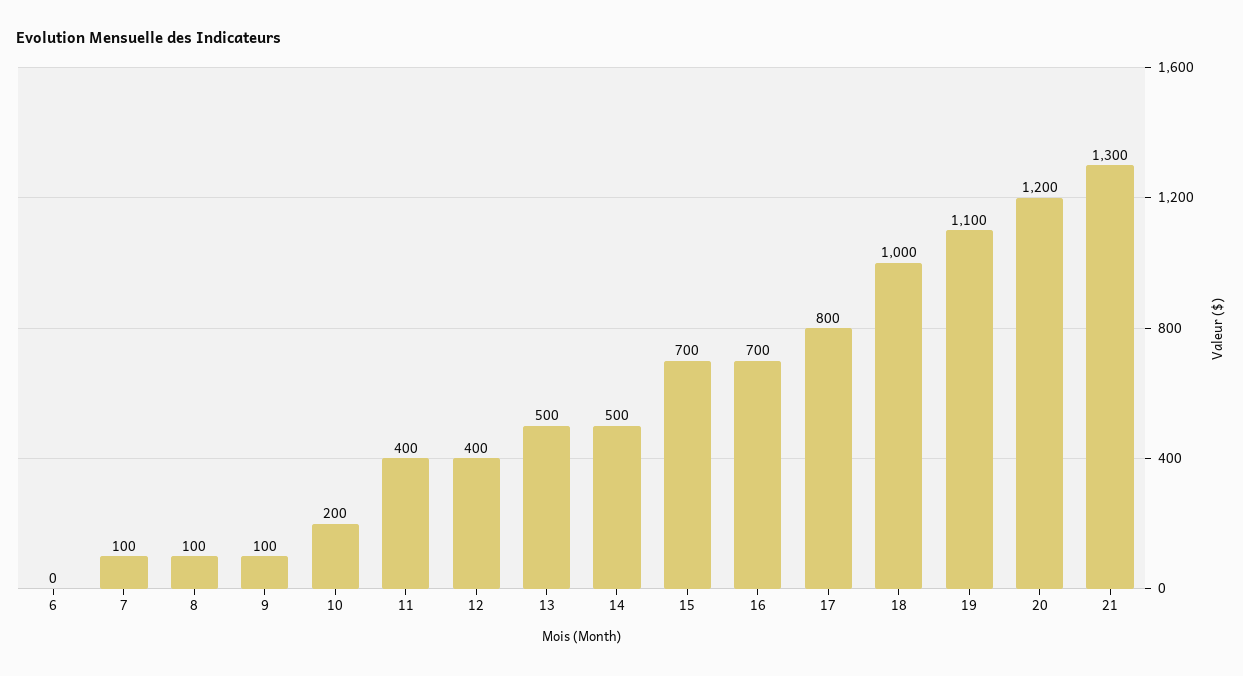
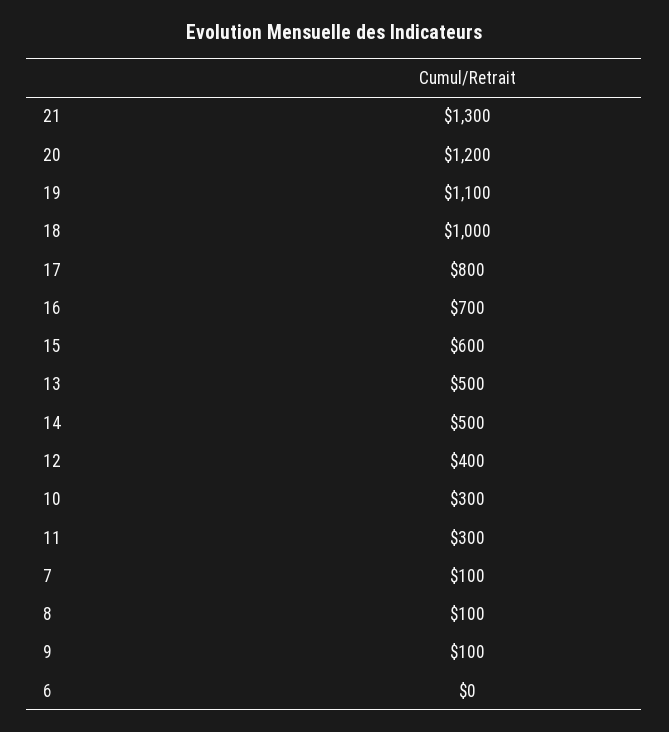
  {
    "6": 0,
    "7": 100,
    "8": 100,
    "9": 100,
-   "10": 200,
+   "10": 300,
-   "11": 400,
+   "11": 300,
    "12": 400,
    "13": 500,
    "14": 500,
-   "15": 700,
+   "15": 600,
    "16": 700,
    "17": 800,
    "18": 1000,
    "19": 1100,
    "20": 1200,
    "21": 1300
  }

